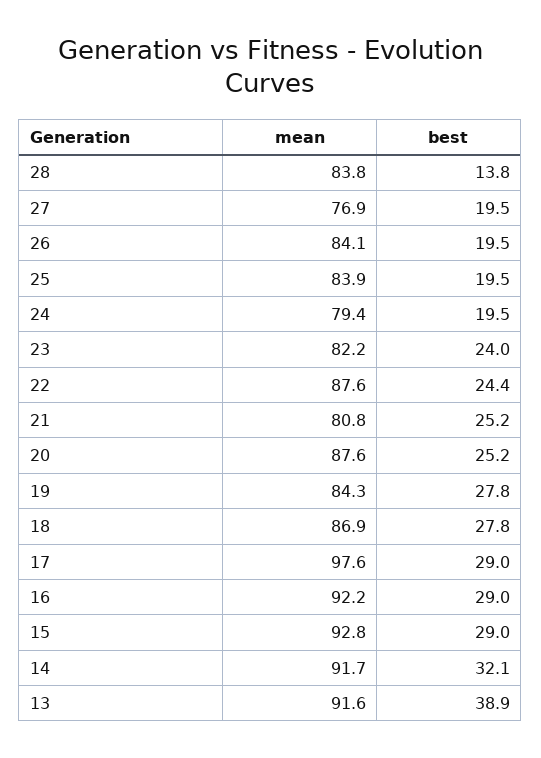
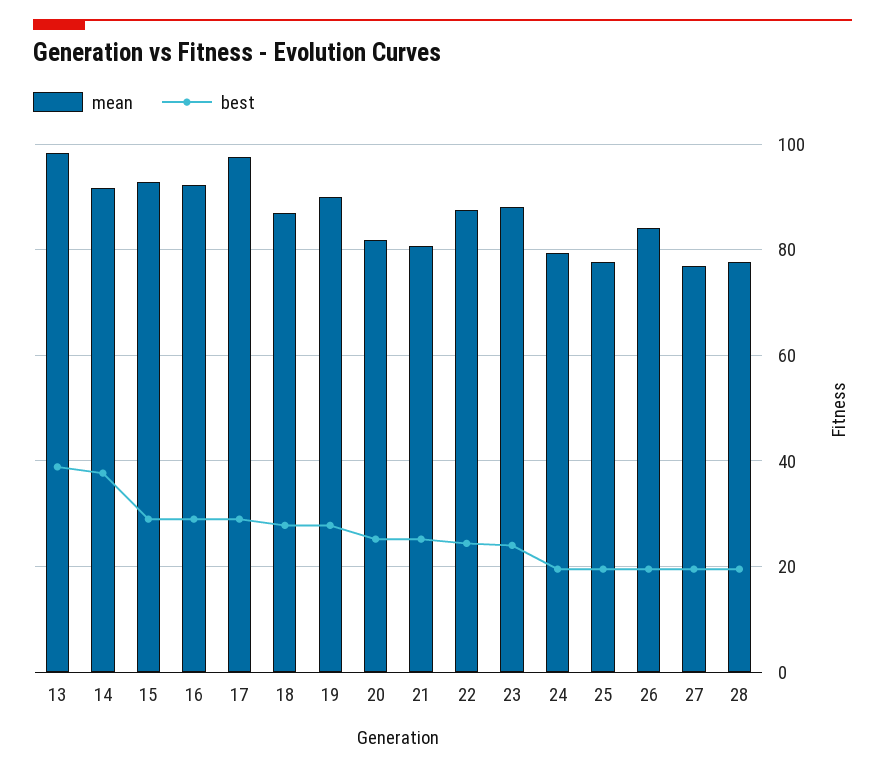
  {
    "mean": {
-     "28": 83.8,
+     "28": 78,
      "27": 76.9,
      "26": 84.1,
-     "25": 83.9,
+     "25": 78,
      "24": 79.4,
-     "23": 82.2,
+     "23": 88,
      "22": 87.6,
      "21": 80.8,
-     "20": 87.6,
+     "20": 82,
-     "19": 84.3,
+     "19": 90,
      "18": 86.9,
      "17": 97.6,
      "16": 92.2,
      "15": 92.8,
      "14": 91.7,
-     "13": 91.6
+     "13": 98
    },
    "best": {
-     "28": 13.8,
+     "28": 20,
      "27": 19.5,
      "26": 19.5,
      "25": 19.5,
      "24": 19.5,
      "23": 24,
      "22": 24.4,
      "21": 25.2,
      "20": 25.2,
      "19": 27.8,
      "18": 27.8,
      "17": 29,
      "16": 29,
      "15": 29,
-     "14": 32.1,
+     "14": 38,
      "13": 38.9
    }
  }

